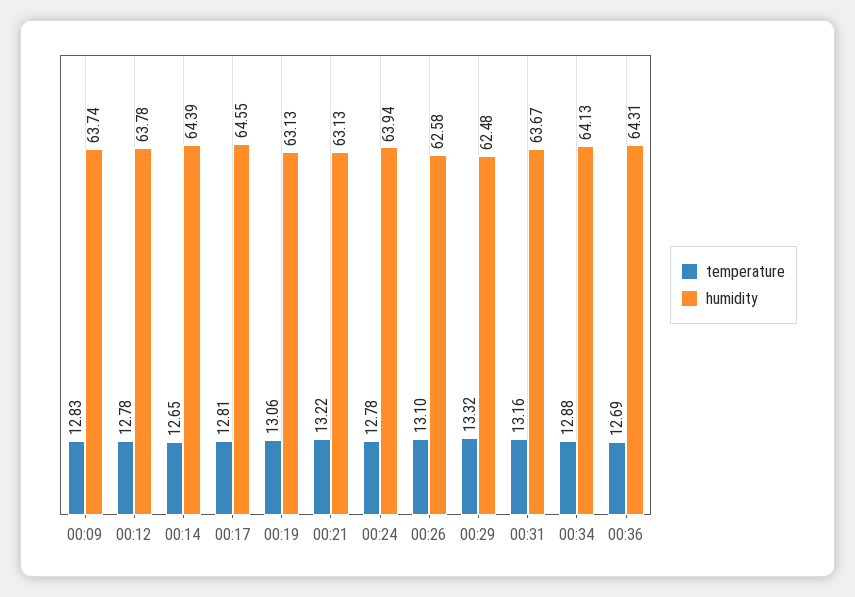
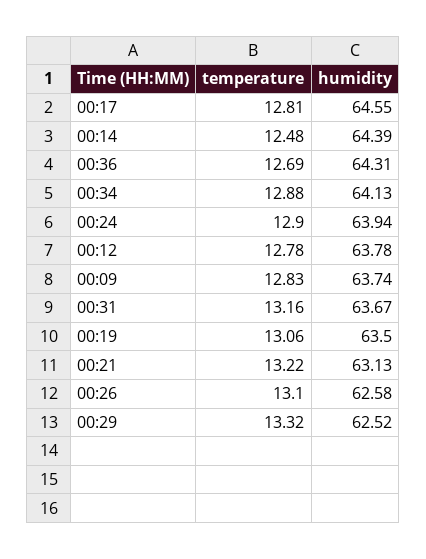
  {
    "temperature": {
      "00:09": 12.83,
      "00:12": 12.78,
-     "00:14": 12.65,
+     "00:14": 12.48,
      "00:17": 12.81,
      "00:19": 13.06,
      "00:21": 13.22,
-     "00:24": 12.78,
+     "00:24": 12.9,
      "00:26": 13.1,
      "00:29": 13.32,
      "00:31": 13.16,
      "00:34": 12.88,
      "00:36": 12.69
    },
    "humidity": {
      "00:09": 63.74,
      "00:12": 63.78,
      "00:14": 64.39,
      "00:17": 64.55,
-     "00:19": 63.13,
+     "00:19": 63.5,
      "00:21": 63.13,
      "00:24": 63.94,
      "00:26": 62.58,
-     "00:29": 62.48,
+     "00:29": 62.52,
      "00:31": 63.67,
      "00:34": 64.13,
      "00:36": 64.31
    }
  }

